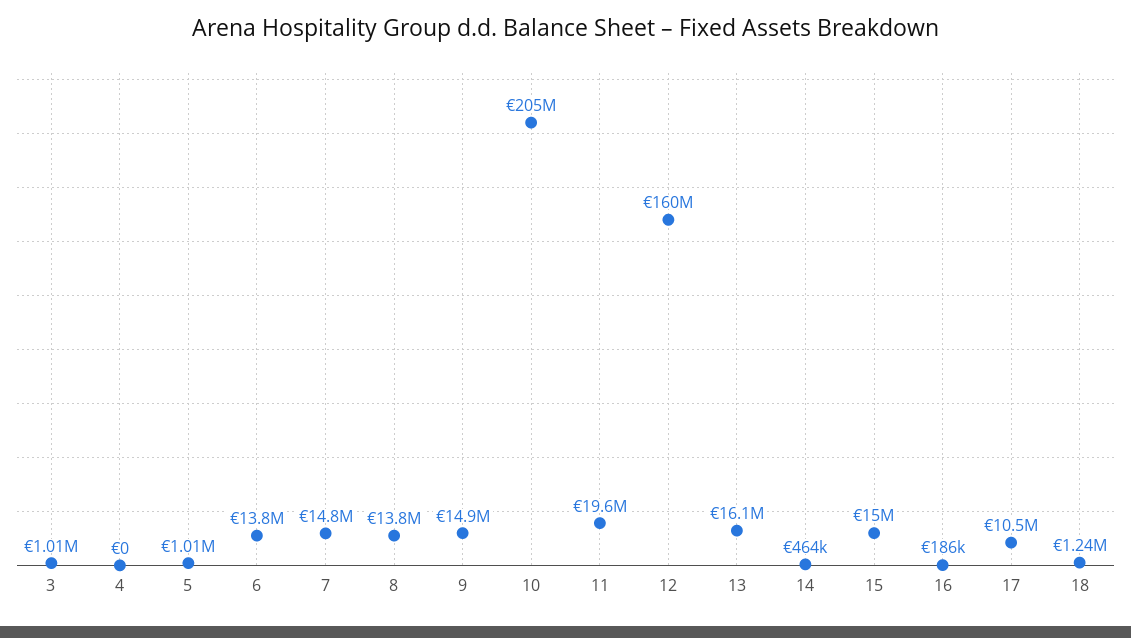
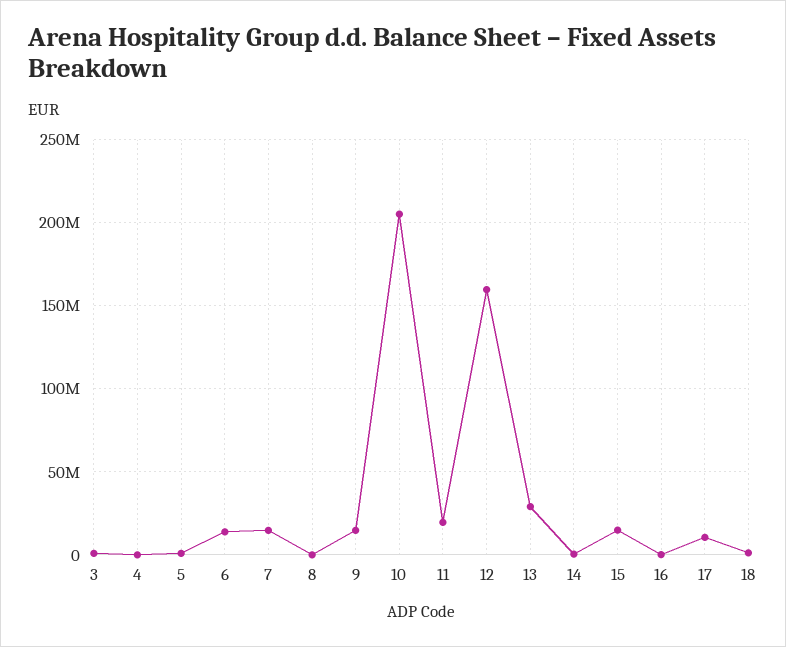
  {
    "3": 1010000,
    "4": 0,
    "5": 1010000,
    "6": 13800000,
    "7": 14800000,
-   "8": 13800000,
+   "8": 0,
    "9": 14900000,
    "10": 205000000,
    "11": 19600000,
    "12": 160000000,
-   "13": 16100000,
+   "13": 30000000,
    "14": 464000,
    "15": 15000000,
    "16": 186000,
    "17": 10500000,
    "18": 1240000
  }

